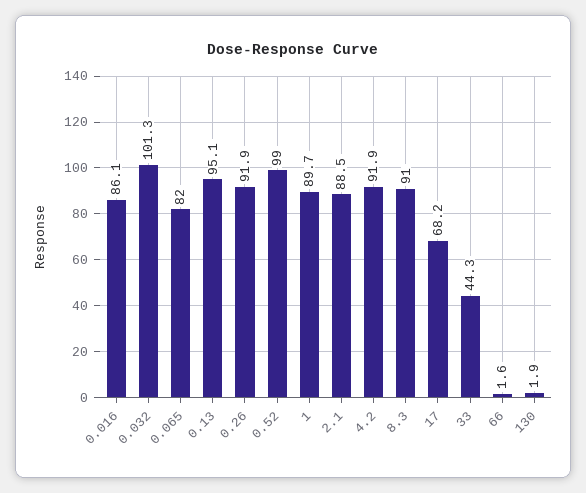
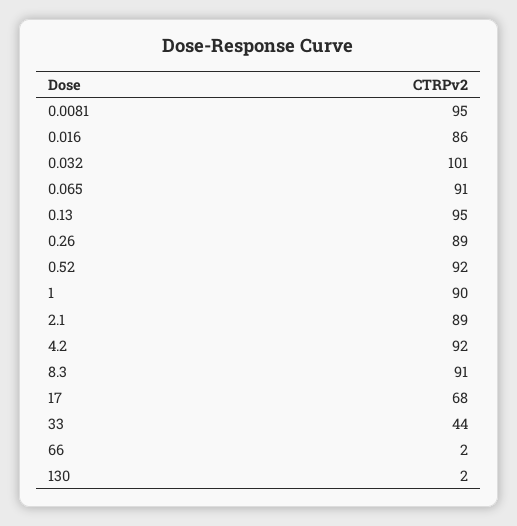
  {
    "0.016": 86.1,
    "0.032": 101.3,
-   "0.065": 82,
+   "0.065": 91,
    "0.13": 95.1,
-   "0.26": 91.9,
+   "0.26": 89,
-   "0.52": 99,
+   "0.52": 92,
    "1": 89.7,
    "2.1": 88.5,
    "4.2": 91.9,
    "8.3": 91,
    "17": 68.2,
    "33": 44.3,
    "66": 1.6,
-   "130": 1.9
+   "130": 1.9,
+   "0.0081": 95
  }

